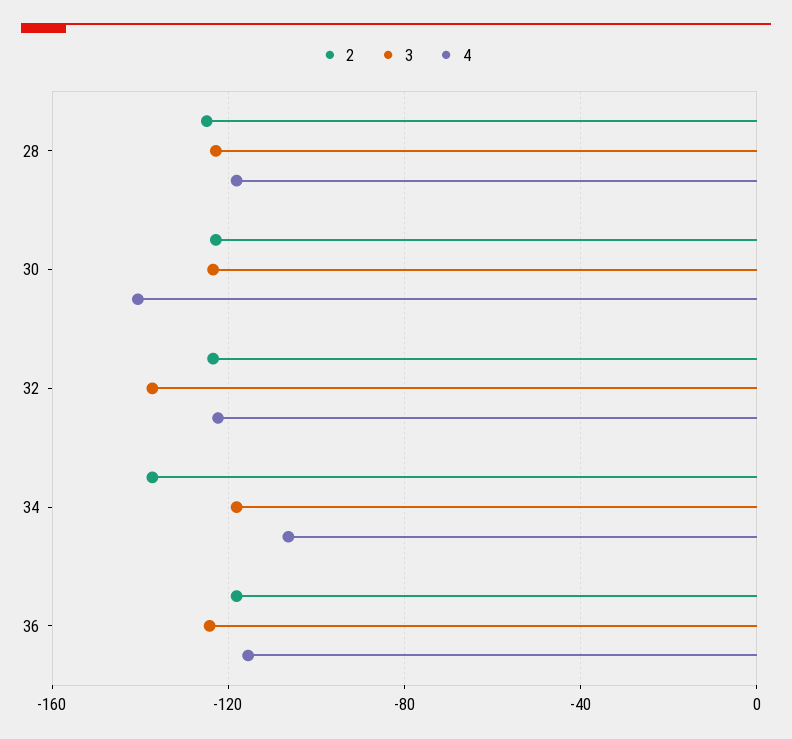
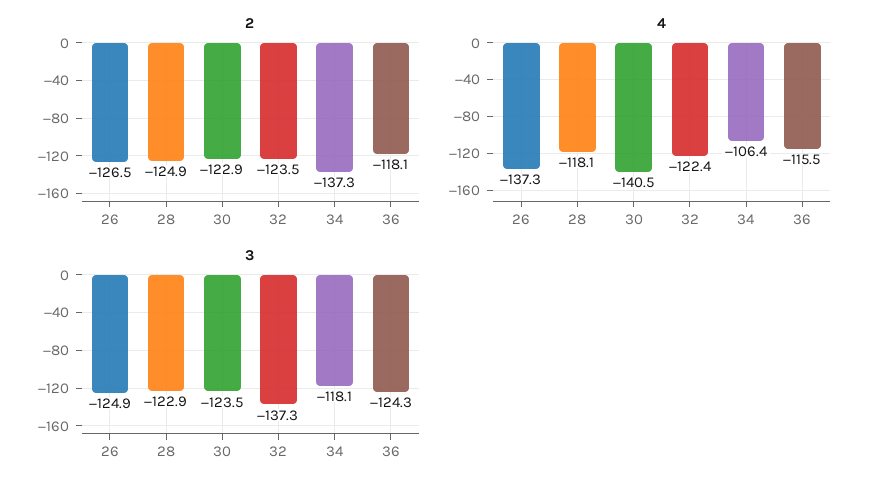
  {
    "2": {
      "28": -124.9,
      "30": -122.9,
      "32": -123.5,
      "34": -137.3,
-     "36": -118.1
+     "36": -118.1,
+     "26": -126.5
    },
    "3": {
      "28": -122.9,
      "30": -123.5,
      "32": -137.3,
      "34": -118.1,
-     "36": -124.3
+     "36": -124.3,
+     "26": -124.9
    },
    "4": {
      "28": -118.1,
      "30": -140.5,
      "32": -122.4,
      "34": -106.4,
-     "36": -115.5
+     "36": -115.5,
+     "26": -137.3
    }
  }

